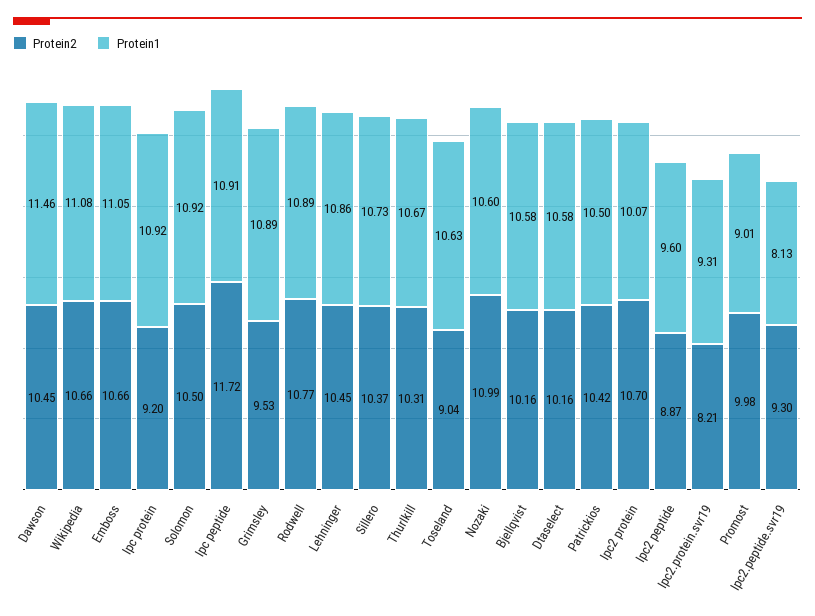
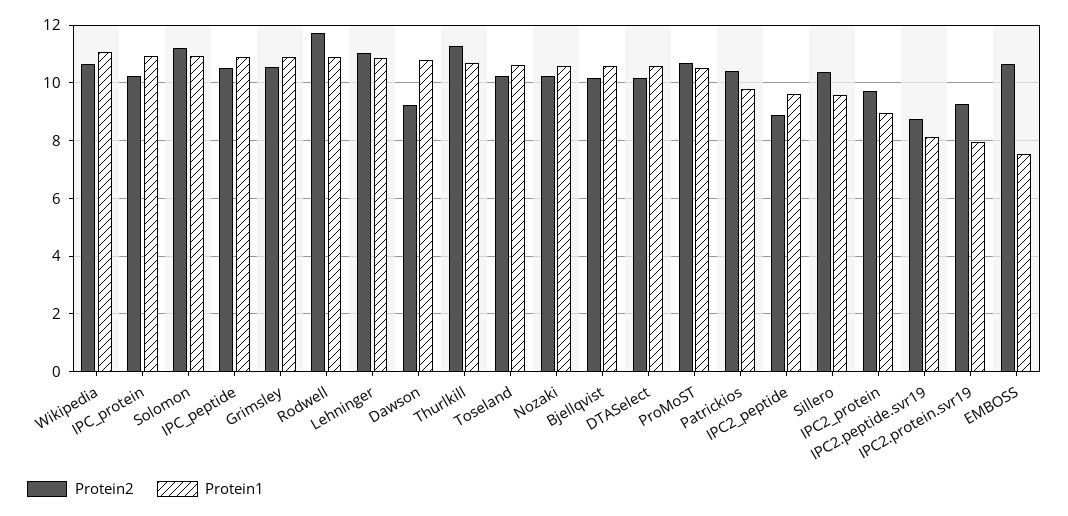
  {
    "Protein2": {
-     "Dawson": 10.45,
+     "Dawson": 9.25,
      "Wikipedia": 10.66,
      "Emboss": 10.66,
-     "Ipc protein": 9.2,
+     "Ipc protein": 10.25,
-     "Solomon": 10.5,
+     "Solomon": 11.25,
-     "Ipc peptide": 11.72,
+     "Ipc peptide": 10.5,
-     "Grimsley": 9.53,
+     "Grimsley": 10.5,
-     "Rodwell": 10.77,
+     "Rodwell": 11.75,
-     "Lehninger": 10.45,
+     "Lehninger": 11,
      "Sillero": 10.37,
-     "Thurlkill": 10.31,
+     "Thurlkill": 11.25,
-     "Toseland": 9.04,
+     "Toseland": 10.25,
-     "Nozaki": 10.99,
+     "Nozaki": 10.25,
      "Bjellqvist": 10.16,
      "Dtaselect": 10.16,
      "Patrickios": 10.42,
-     "Ipc2 protein": 10.7,
+     "Ipc2 protein": 9.75,
      "Ipc2 peptide": 8.87,
-     "Ipc2.protein.svr19": 8.21,
+     "Ipc2.protein.svr19": 9.25,
-     "Promost": 9.98,
+     "Promost": 10.75,
-     "Ipc2.peptide.svr19": 9.3
+     "Ipc2.peptide.svr19": 8.75
    },
    "Protein1": {
-     "Dawson": 11.46,
+     "Dawson": 10.75,
      "Wikipedia": 11.08,
-     "Emboss": 11.05,
+     "Emboss": 7.5,
      "Ipc protein": 10.92,
      "Solomon": 10.92,
      "Ipc peptide": 10.91,
      "Grimsley": 10.89,
      "Rodwell": 10.89,
      "Lehninger": 10.86,
-     "Sillero": 10.73,
+     "Sillero": 9.5,
      "Thurlkill": 10.67,
      "Toseland": 10.63,
      "Nozaki": 10.6,
      "Bjellqvist": 10.58,
      "Dtaselect": 10.58,
-     "Patrickios": 10.5,
+     "Patrickios": 9.75,
-     "Ipc2 protein": 10.07,
+     "Ipc2 protein": 9,
      "Ipc2 peptide": 9.6,
-     "Ipc2.protein.svr19": 9.31,
+     "Ipc2.protein.svr19": 8,
-     "Promost": 9.01,
+     "Promost": 10.5,
      "Ipc2.peptide.svr19": 8.13
    }
  }

